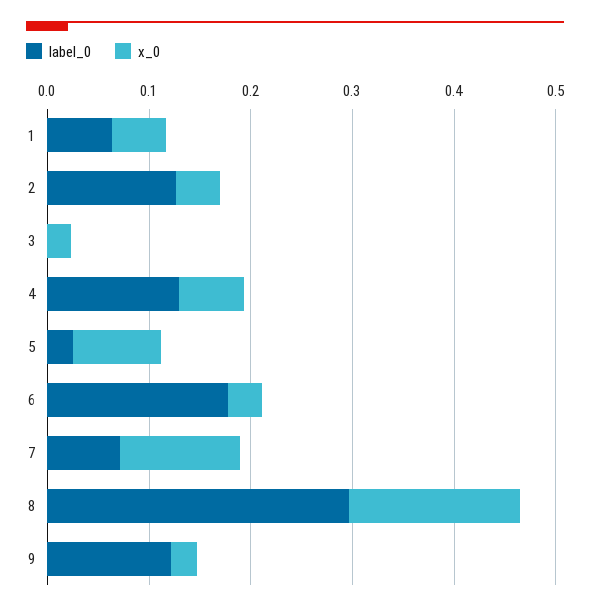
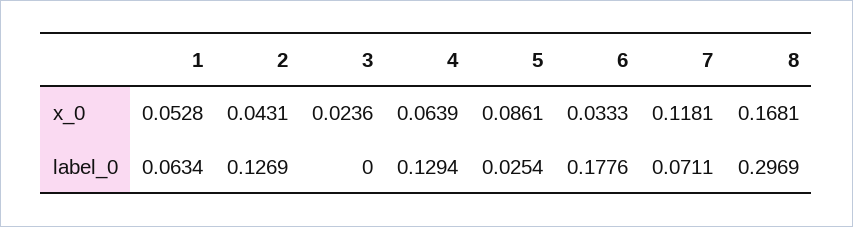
  {
    "label_0": {
      "1": 0.0634,
      "2": 0.1269,
      "3": 0,
      "4": 0.1294,
      "5": 0.0254,
      "6": 0.1776,
      "7": 0.0711,
-     "8": 0.2969,
+     "8": 0.2969
-     "9": 0.12
    },
    "x_0": {
      "1": 0.0528,
      "2": 0.0431,
      "3": 0.0236,
      "4": 0.0639,
      "5": 0.0861,
      "6": 0.0333,
      "7": 0.1181,
-     "8": 0.1681,
+     "8": 0.1681
-     "9": 0.02
    }
  }

